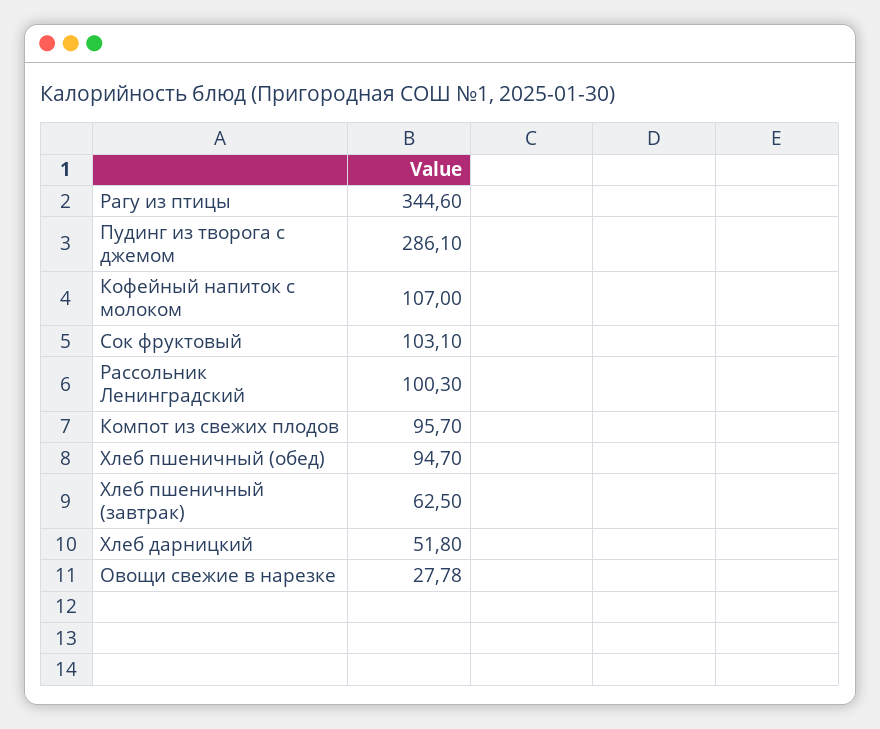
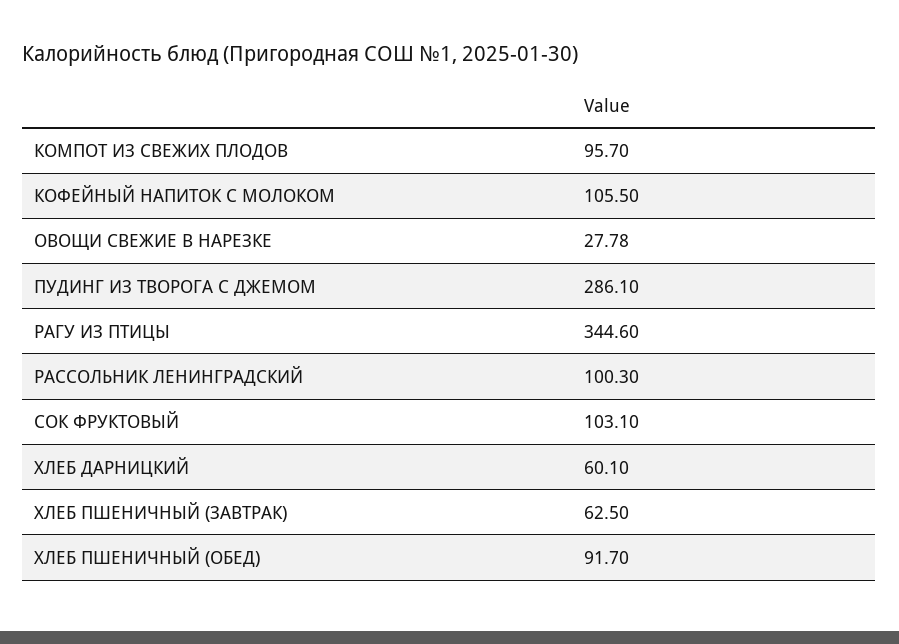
  {
    "Рагу из птицы": 344.6,
    "Пудинг из творога с джемом": 286.1,
-   "Кофейный напиток с молоком": 107,
+   "Кофейный напиток с молоком": 105.5,
    "Сок фруктовый": 103.1,
    "Рассольник Ленинградский": 100.3,
    "Компот из свежих плодов": 95.7,
-   "Хлеб пшеничный (обед)": 94.7,
+   "Хлеб пшеничный (обед)": 91.7,
    "Хлеб пшеничный (завтрак)": 62.5,
-   "Хлеб дарницкий": 51.8,
+   "Хлеб дарницкий": 60.1,
    "Овощи свежие в нарезке": 27.78
  }

